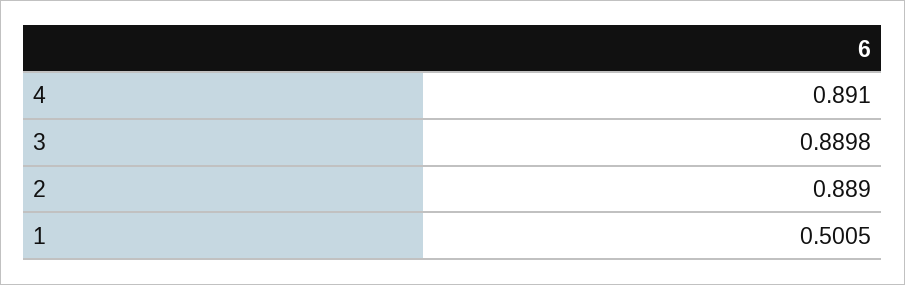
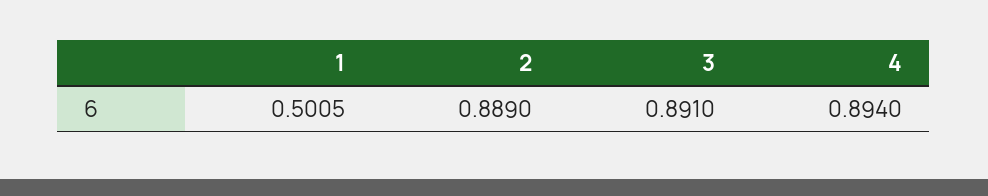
  {
-   "4": 0.891,
+   "4": 0.894,
-   "3": 0.8898,
+   "3": 0.891,
    "2": 0.889,
    "1": 0.5005
  }

